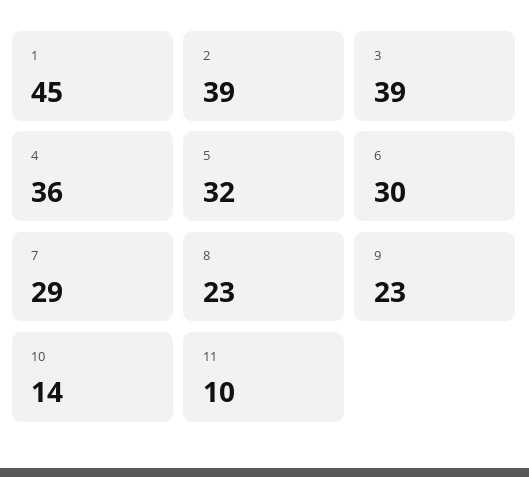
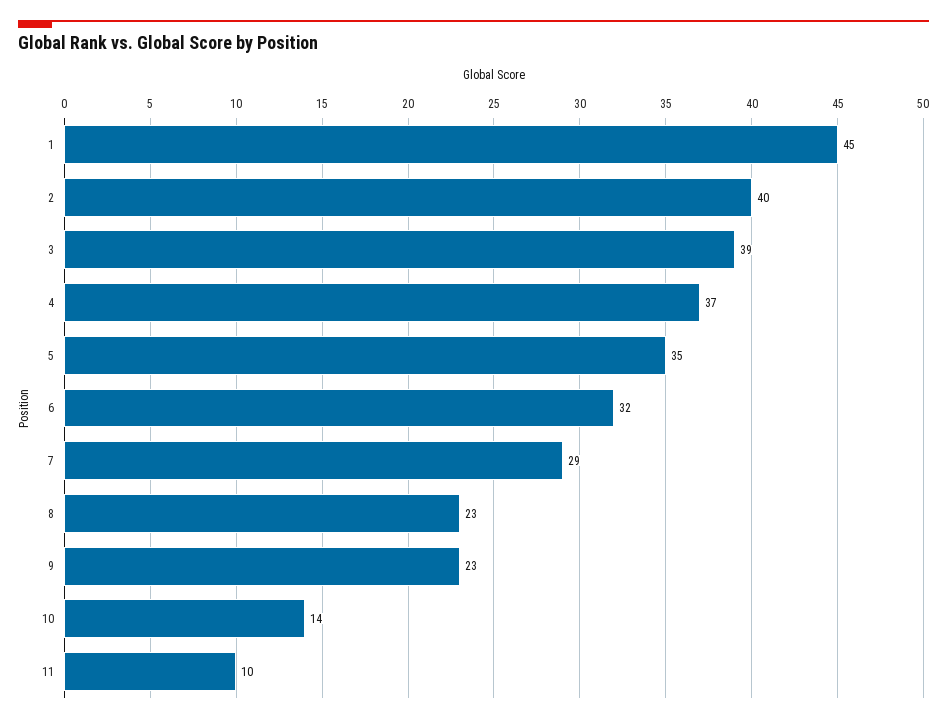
  {
    "1": 45,
-   "2": 39,
+   "2": 40,
    "3": 39,
-   "4": 36,
+   "4": 37,
-   "5": 32,
+   "5": 35,
-   "6": 30,
+   "6": 32,
    "7": 29,
    "8": 23,
    "9": 23,
    "10": 14,
    "11": 10
  }

